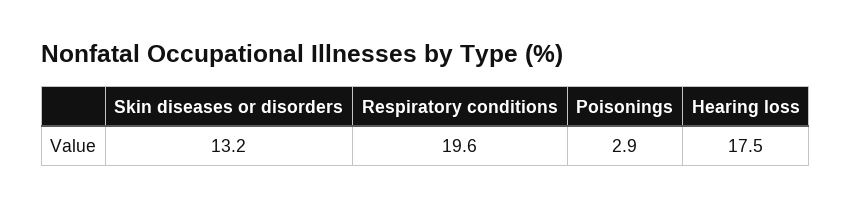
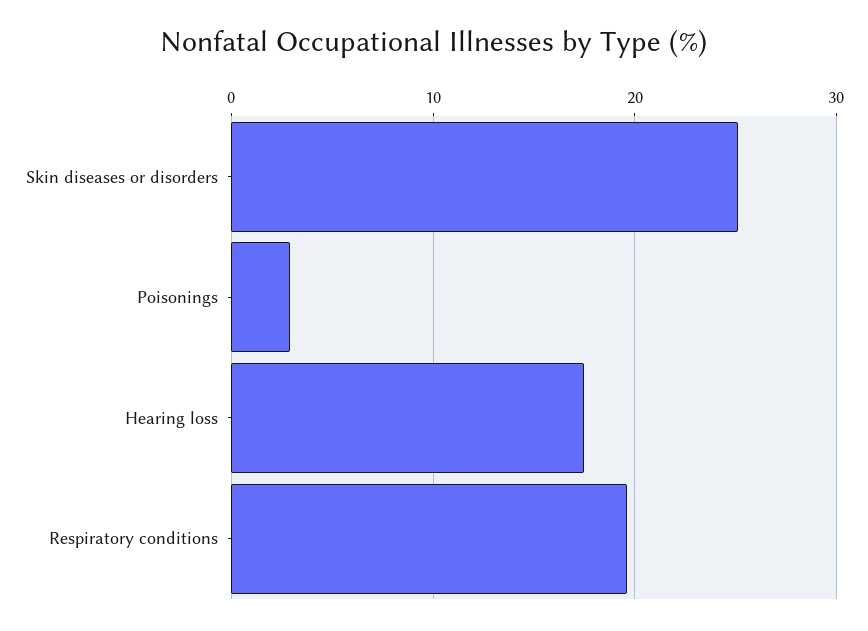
  {
-   "Skin diseases or disorders": 13.2,
+   "Skin diseases or disorders": 25,
    "Respiratory conditions": 19.6,
    "Poisonings": 2.9,
    "Hearing loss": 17.5
  }

